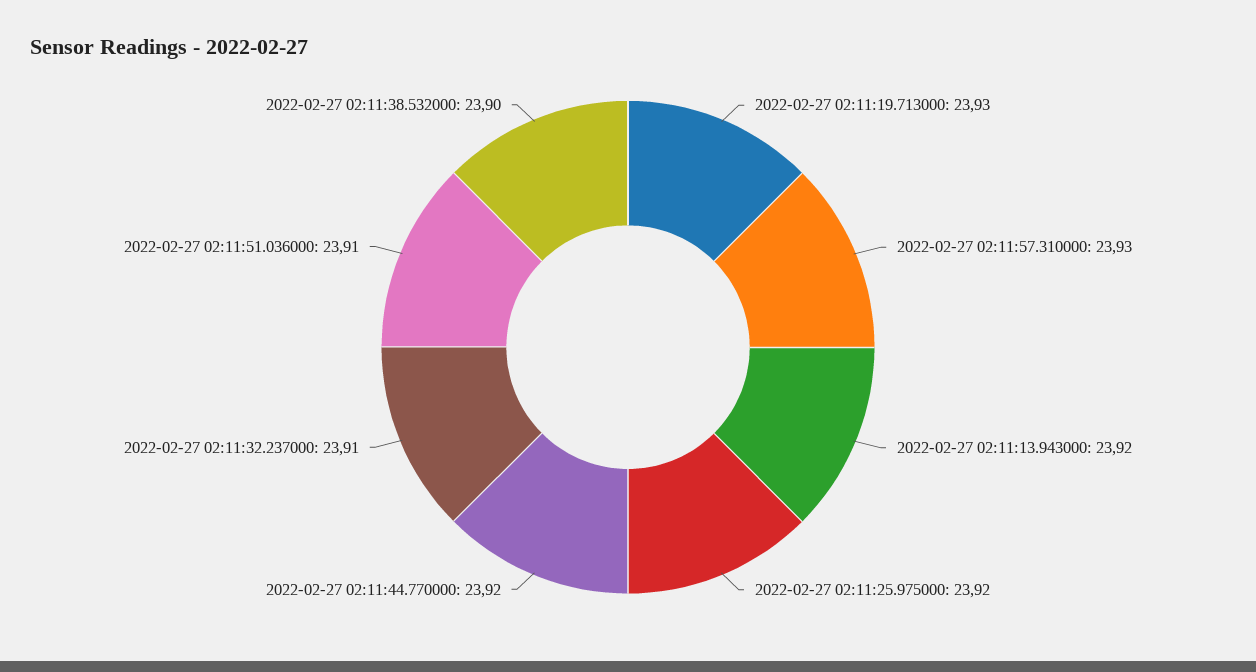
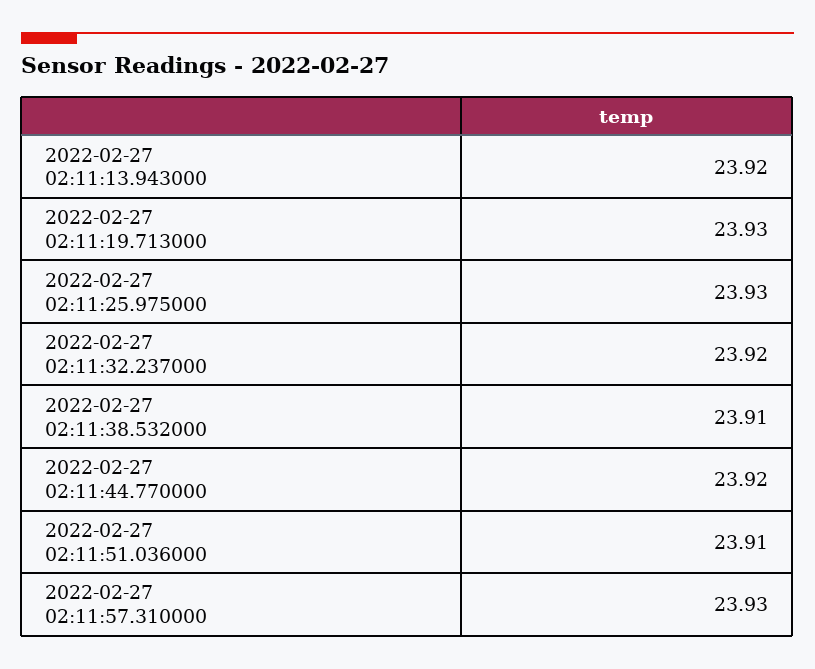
  {
    "2022-02-27 02:11:19.713000": 23.93,
    "2022-02-27 02:11:57.310000": 23.93,
    "2022-02-27 02:11:13.943000": 23.92,
-   "2022-02-27 02:11:25.975000": 23.92,
+   "2022-02-27 02:11:25.975000": 23.93,
    "2022-02-27 02:11:44.770000": 23.92,
-   "2022-02-27 02:11:32.237000": 23.91,
+   "2022-02-27 02:11:32.237000": 23.92,
    "2022-02-27 02:11:51.036000": 23.91,
-   "2022-02-27 02:11:38.532000": 23.9
+   "2022-02-27 02:11:38.532000": 23.91
  }

